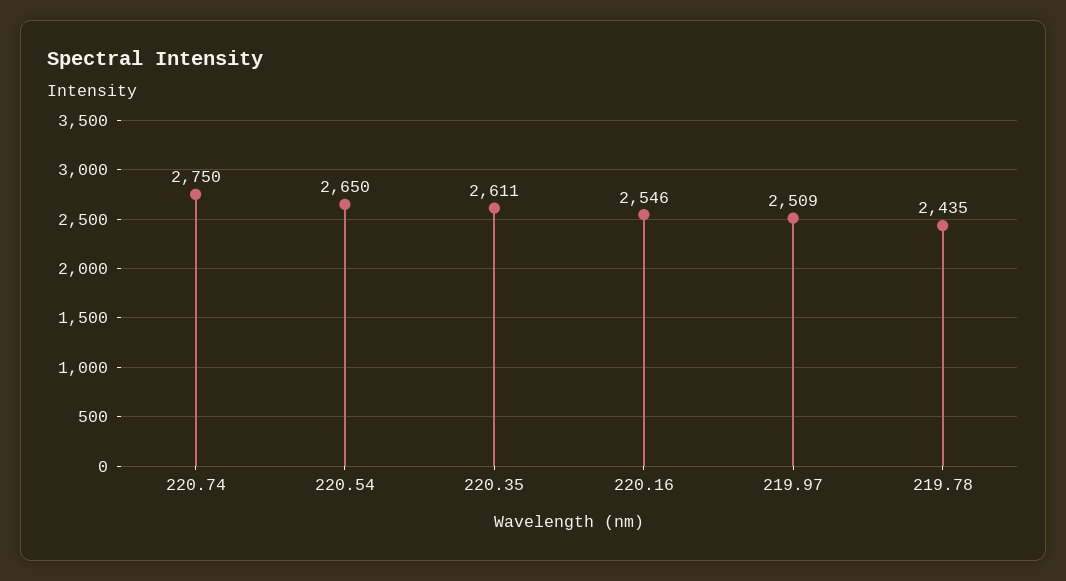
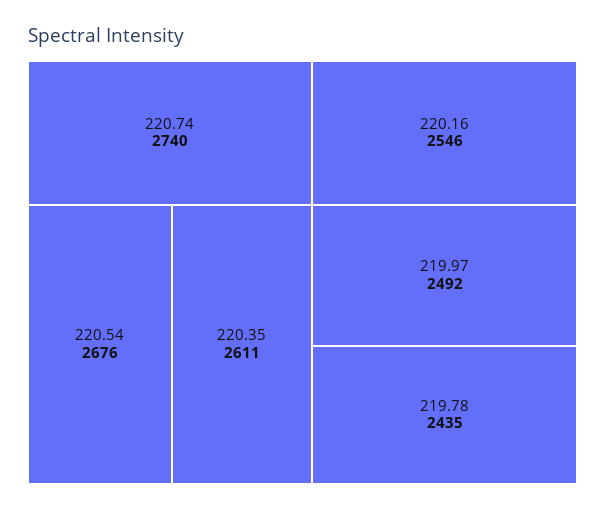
  {
-   "220.74": 2750,
+   "220.74": 2740,
-   "220.54": 2650,
+   "220.54": 2676,
    "220.35": 2611,
    "220.16": 2546,
-   "219.97": 2509,
+   "219.97": 2492,
    "219.78": 2435
  }

